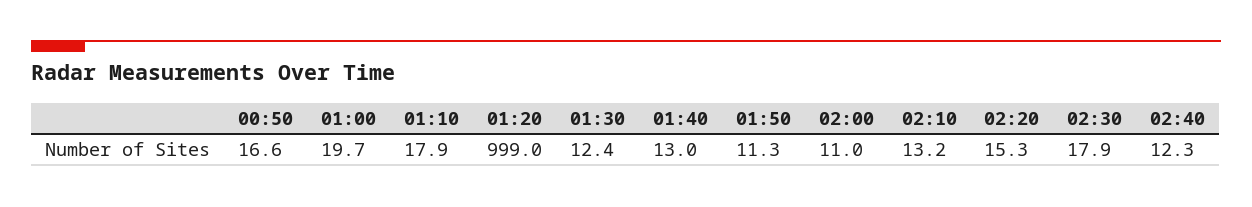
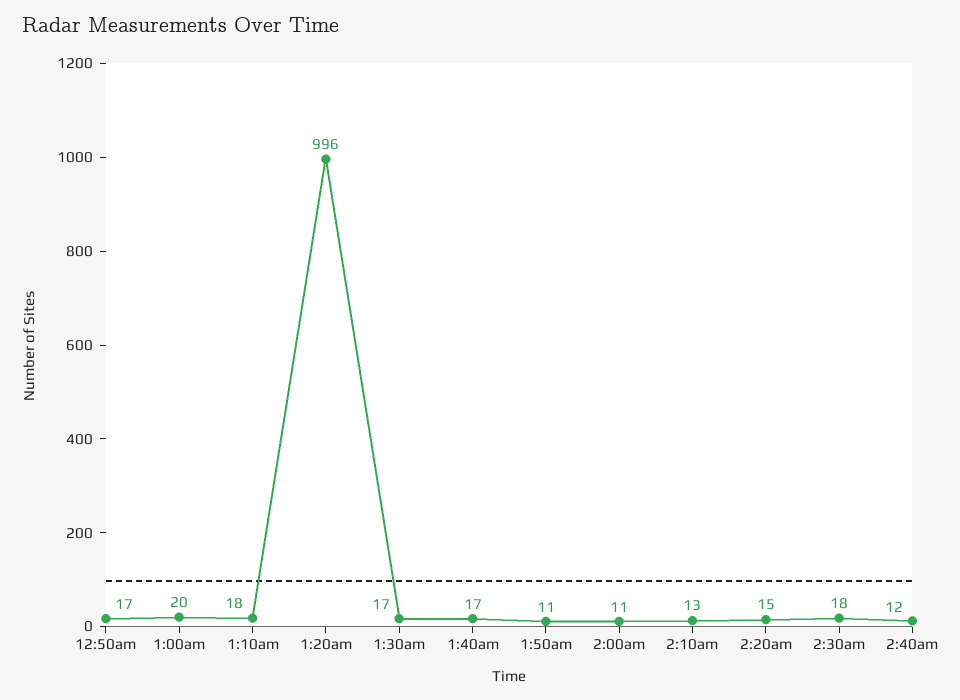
  {
    "00:50": 16.6,
    "01:00": 19.7,
    "01:10": 17.9,
-   "01:20": 999,
+   "01:20": 996,
-   "01:30": 12.4,
+   "01:30": 17,
-   "01:40": 13,
+   "01:40": 17,
    "01:50": 11.3,
    "02:00": 11,
    "02:10": 13.2,
    "02:20": 15.3,
    "02:30": 17.9,
    "02:40": 12.3
  }

